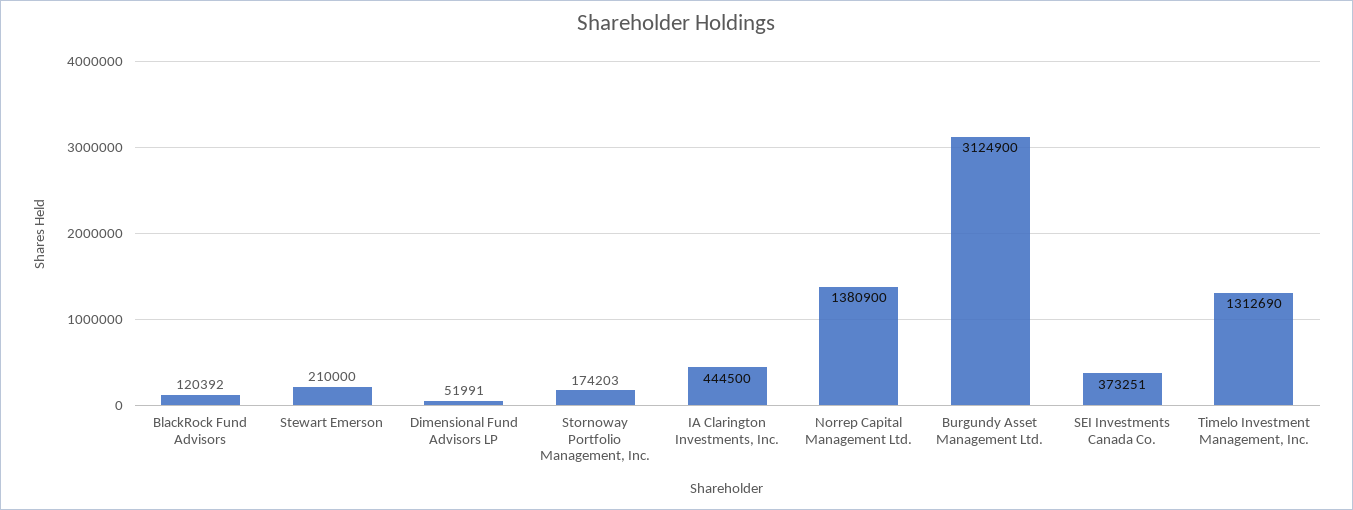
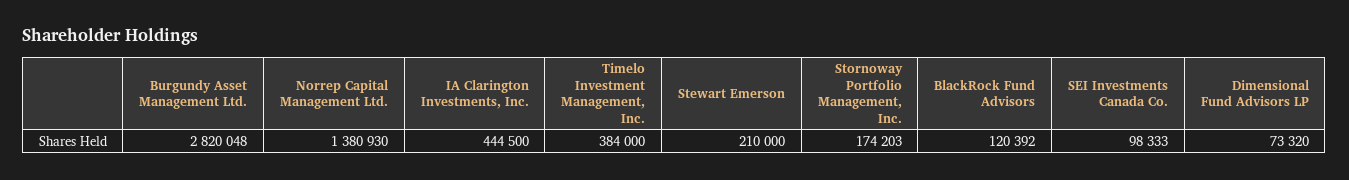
  {
    "BlackRock Fund Advisors": 120392,
    "Stewart Emerson": 210000,
-   "Dimensional Fund Advisors LP": 51991,
+   "Dimensional Fund Advisors LP": 73320,
    "Stornoway Portfolio Management, Inc.": 174203,
    "IA Clarington Investments, Inc.": 444500,
-   "Norrep Capital Management Ltd.": 1380900,
+   "Norrep Capital Management Ltd.": 1380930,
-   "Burgundy Asset Management Ltd.": 3124900,
+   "Burgundy Asset Management Ltd.": 2820048,
-   "SEI Investments Canada Co.": 373251,
+   "SEI Investments Canada Co.": 98333,
-   "Timelo Investment Management, Inc.": 1312690
+   "Timelo Investment Management, Inc.": 384000
  }

